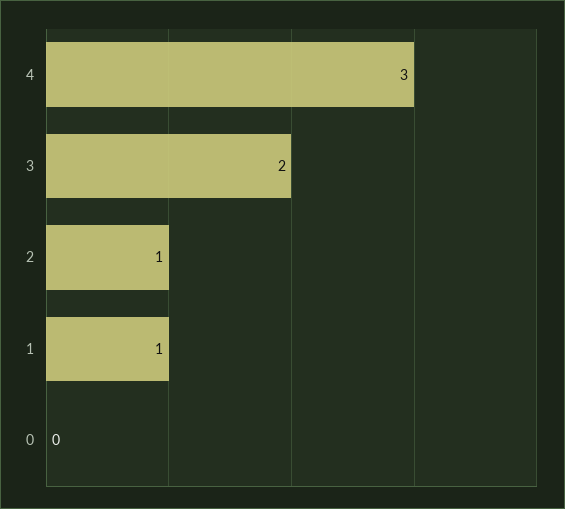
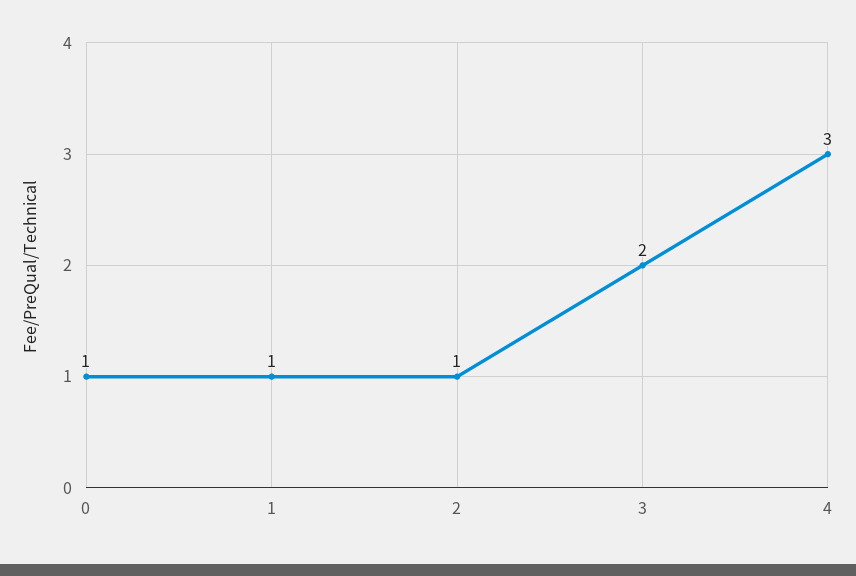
  {
    "4": 3,
    "3": 2,
    "2": 1,
    "1": 1,
-   "0": 0
+   "0": 1
  }

